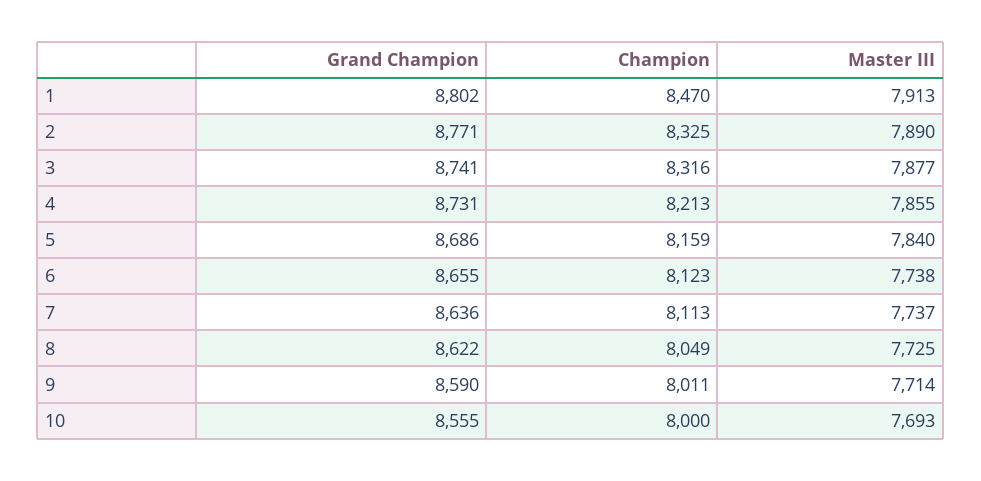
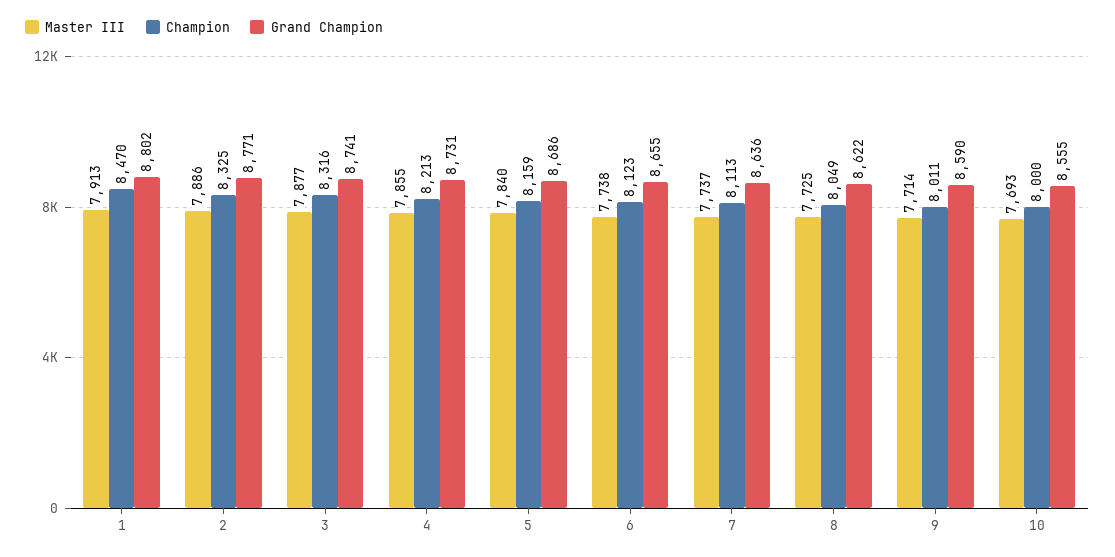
  {
    "Grand Champion": {
      "1": 8802,
      "2": 8771,
      "3": 8741,
      "4": 8731,
      "5": 8686,
      "6": 8655,
      "7": 8636,
      "8": 8622,
      "9": 8590,
      "10": 8555
    },
    "Champion": {
      "1": 8470,
      "2": 8325,
      "3": 8316,
      "4": 8213,
      "5": 8159,
      "6": 8123,
      "7": 8113,
      "8": 8049,
      "9": 8011,
      "10": 8000
    },
    "Master III": {
      "1": 7913,
-     "2": 7890,
+     "2": 7886,
      "3": 7877,
      "4": 7855,
      "5": 7840,
      "6": 7738,
      "7": 7737,
      "8": 7725,
      "9": 7714,
      "10": 7693
    }
  }

